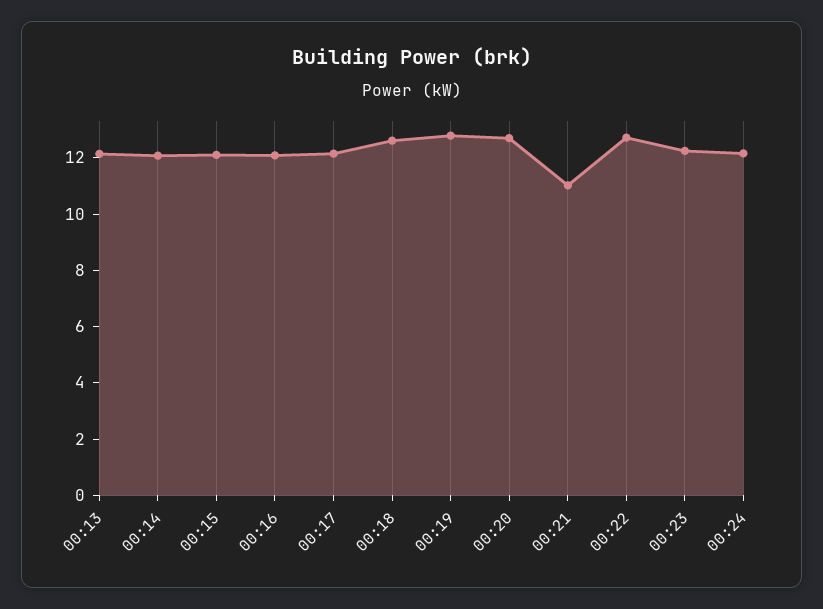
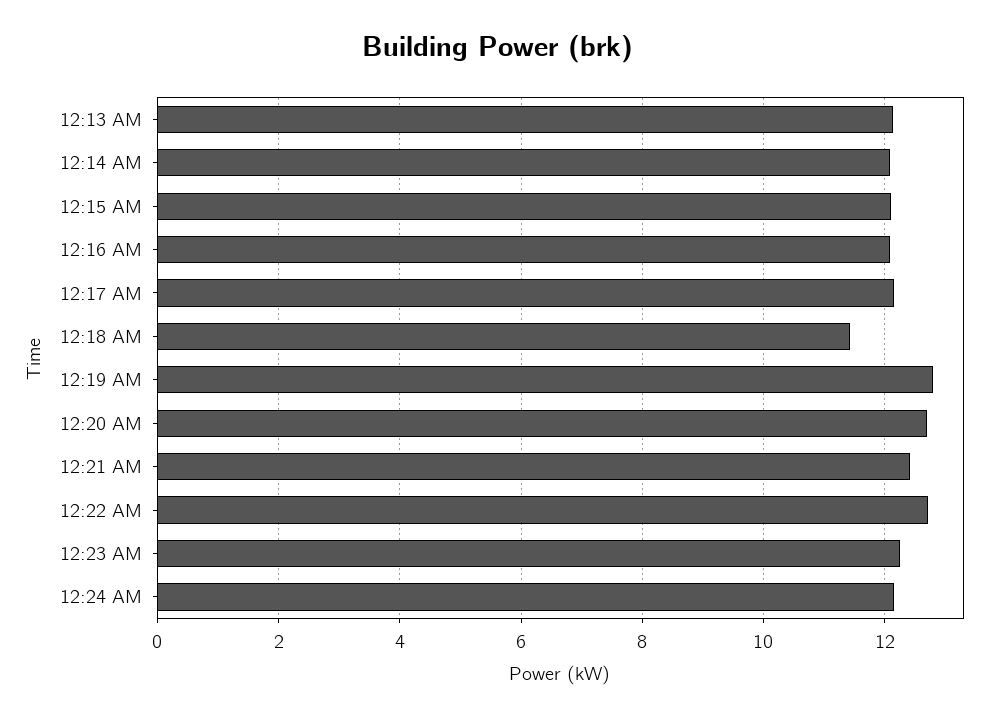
  {
    "00:13": 12.2,
    "00:14": 12,
    "00:15": 12.2,
    "00:16": 12,
    "00:17": 12.2,
-   "00:18": 12.5,
+   "00:18": 11.4,
    "00:19": 12.8,
    "00:20": 12.8,
-   "00:21": 11,
+   "00:21": 12.4,
    "00:22": 12.8,
    "00:23": 12.2,
    "00:24": 12.2
  }

